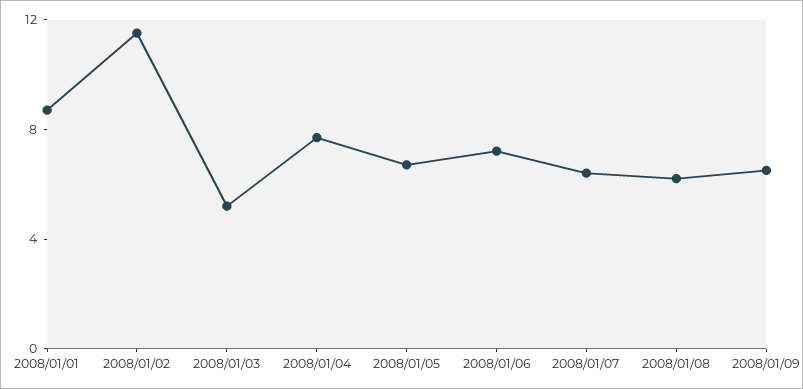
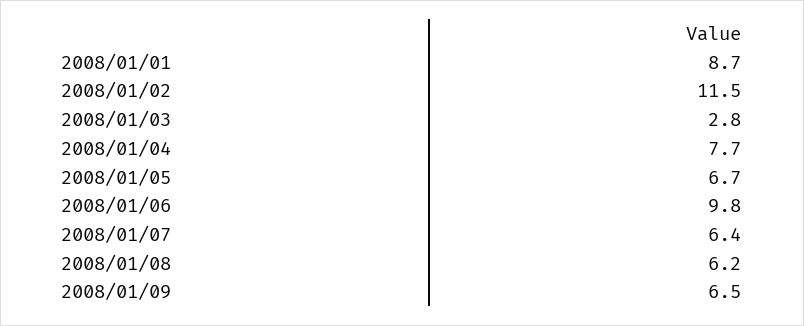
  {
    "2008/01/01": 8.7,
    "2008/01/02": 11.5,
-   "2008/01/03": 5,
+   "2008/01/03": 2.8,
    "2008/01/04": 7.7,
    "2008/01/05": 6.7,
-   "2008/01/06": 7,
+   "2008/01/06": 9.8,
    "2008/01/07": 6.4,
    "2008/01/08": 6.2,
    "2008/01/09": 6.5
  }

